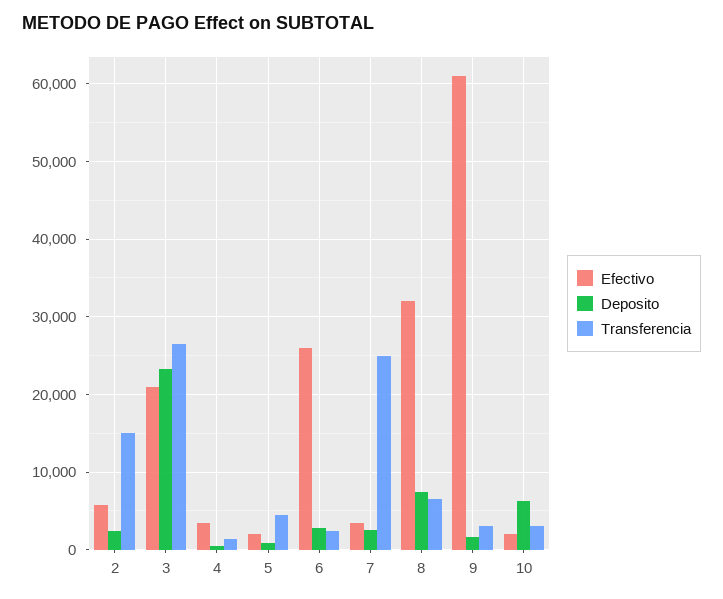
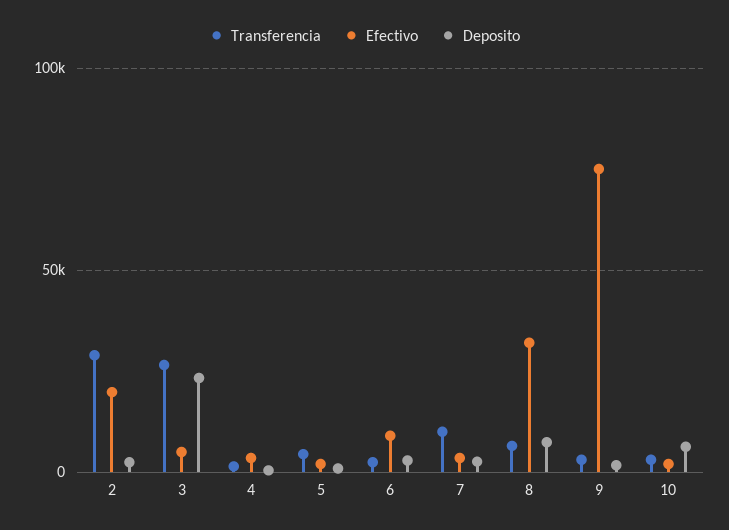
  {
    "Efectivo": {
-     "2": 6000,
+     "2": 20000,
-     "3": 21000,
+     "3": 5000,
      "4": 4000,
      "5": 2000,
-     "6": 26000,
+     "6": 10000,
      "7": 4000,
      "8": 32000,
-     "9": 61000,
+     "9": 75000,
      "10": 2000
    },
    "Deposito": {
      "2": 2000,
      "3": 23000,
      "4": 0,
      "5": 1000,
      "6": 3000,
      "7": 3000,
      "8": 7000,
      "9": 2000,
      "10": 6000
    },
    "Transferencia": {
-     "2": 15000,
+     "2": 30000,
      "3": 27000,
      "4": 1000,
      "5": 4000,
      "6": 2000,
-     "7": 25000,
+     "7": 10000,
      "8": 7000,
      "9": 3000,
      "10": 3000
    }
  }

